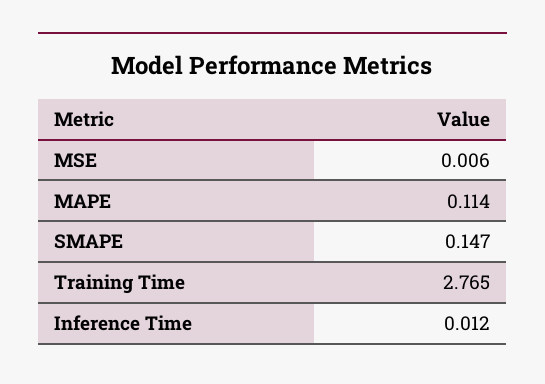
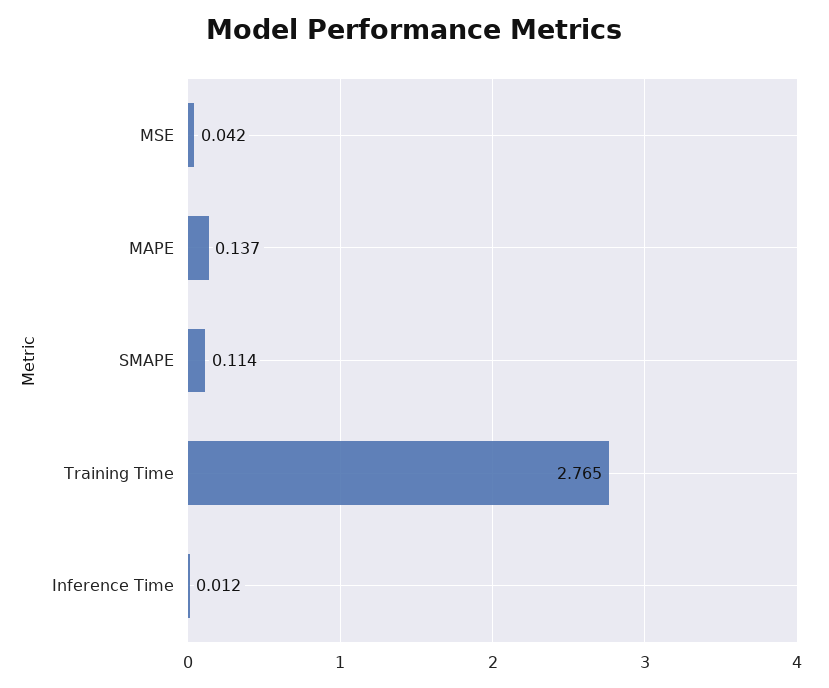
  {
-   "MSE": 0.006,
+   "MSE": 0.042,
-   "MAPE": 0.114,
+   "MAPE": 0.137,
-   "SMAPE": 0.147,
+   "SMAPE": 0.114,
    "Training Time": 2.765,
    "Inference Time": 0.012
  }

